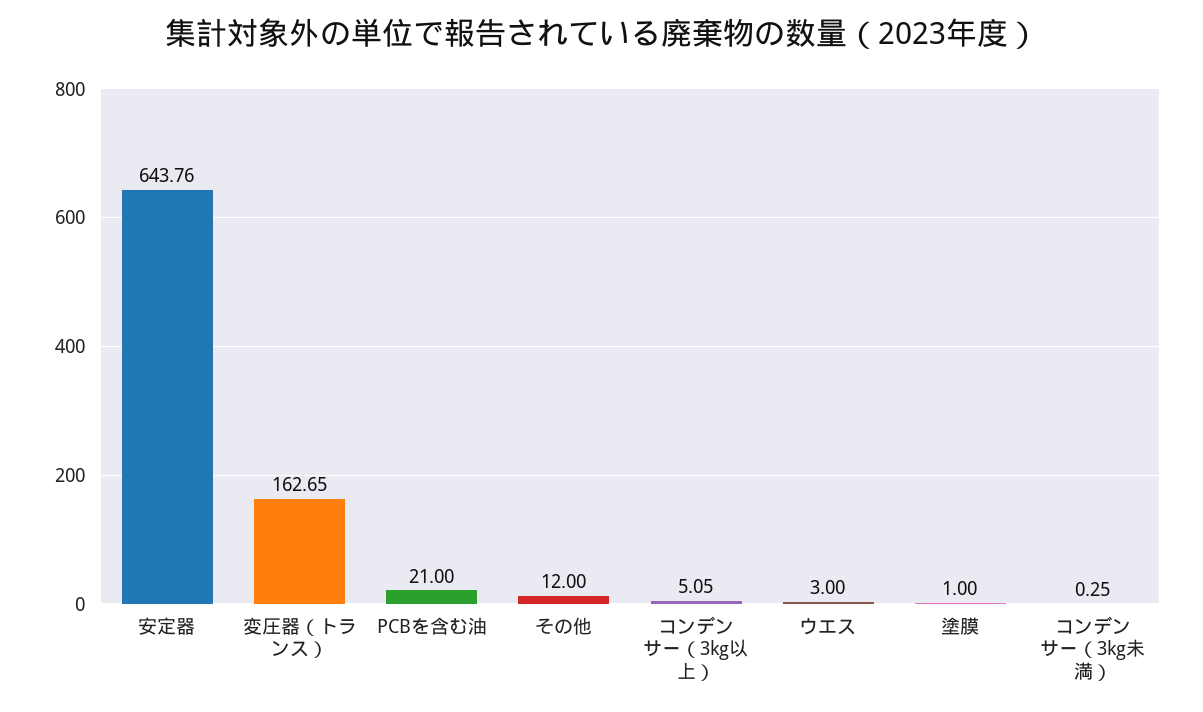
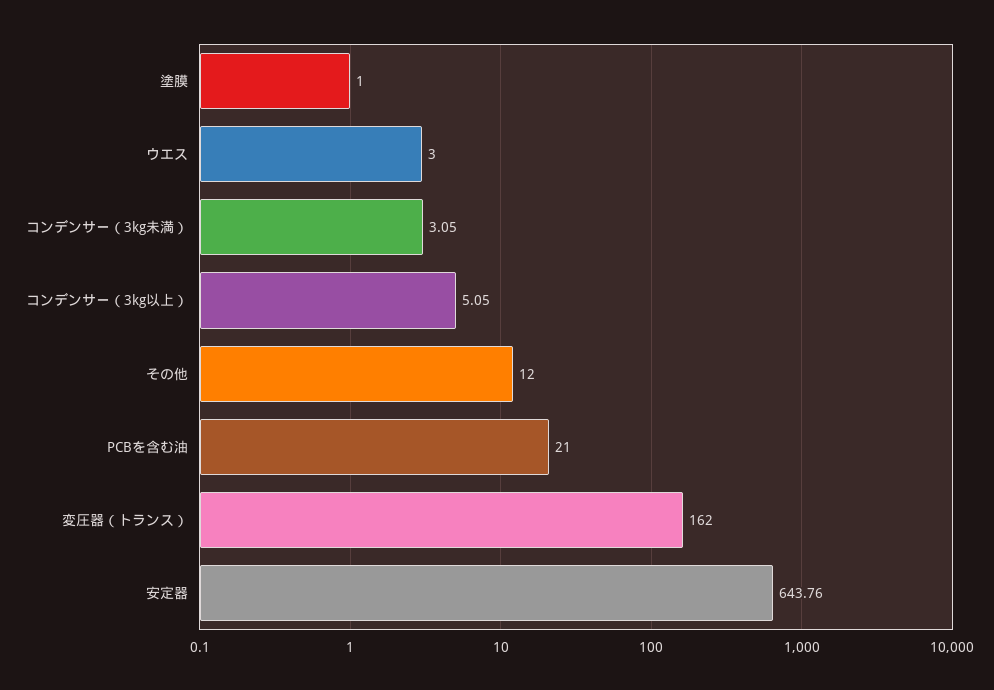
  {
    "安定器": 643.76,
-   "変圧器（トランス）": 162.65,
+   "変圧器（トランス）": 162,
    "PCBを含む油": 21,
    "その他": 12,
    "コンデンサー（3kg以上）": 5.05,
    "ウエス": 3,
    "塗膜": 1,
-   "コンデンサー（3kg未満）": 0.25
+   "コンデンサー（3kg未満）": 3.05
  }

